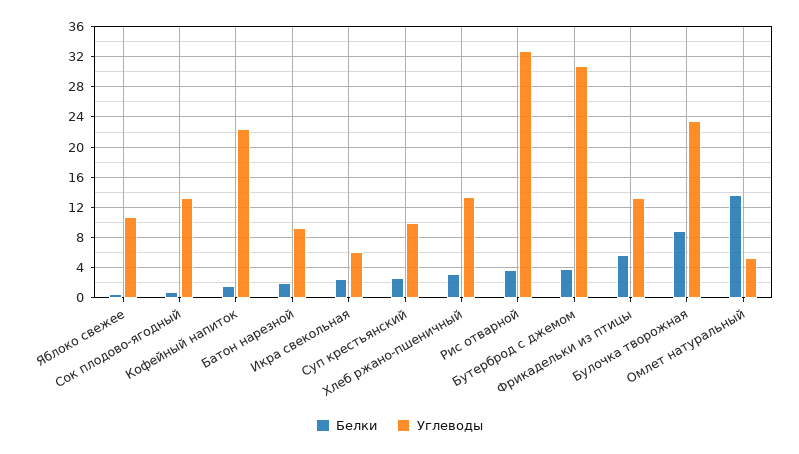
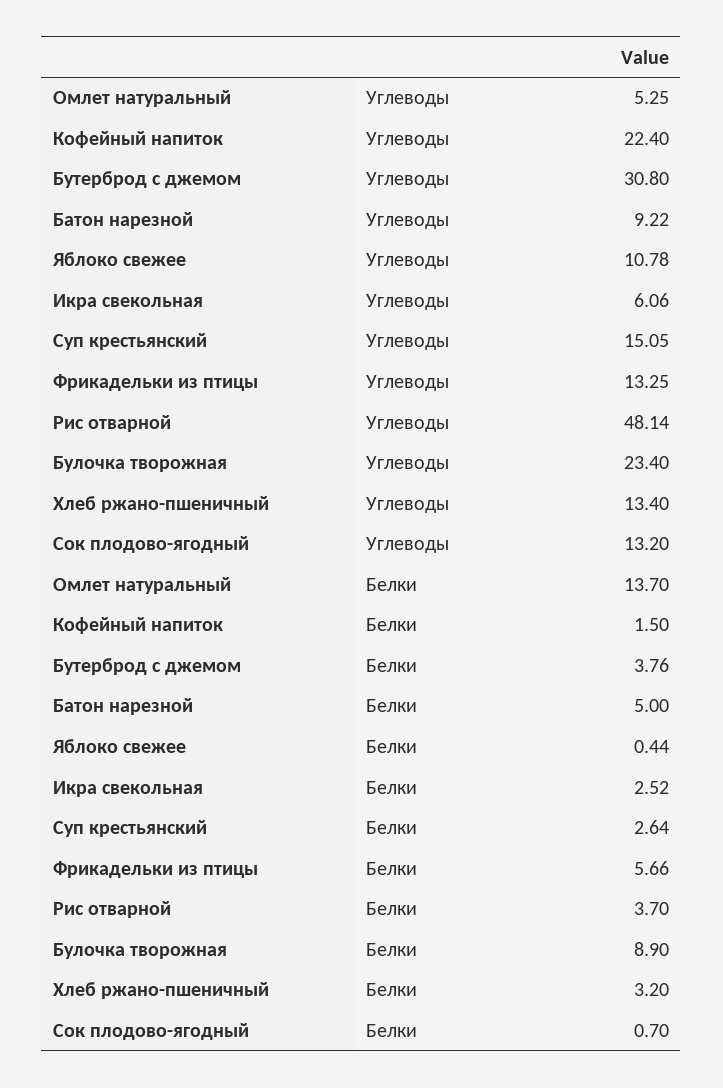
  {
    "Белки": {
      "Яблоко свежее": 0.44,
      "Сок плодово-ягодный": 0.7,
      "Кофейный напиток": 1.5,
-     "Батон нарезной": 2,
+     "Батон нарезной": 5,
      "Икра свекольная": 2.52,
      "Суп крестьянский": 2.64,
      "Хлеб ржано-пшеничный": 3.2,
      "Рис отварной": 3.7,
      "Бутерброд с джемом": 3.76,
      "Фрикадельки из птицы": 5.66,
      "Булочка творожная": 8.9,
      "Омлет натуральный": 13.7
    },
    "Углеводы": {
      "Яблоко свежее": 10.78,
      "Сок плодово-ягодный": 13.2,
      "Кофейный напиток": 22.4,
      "Батон нарезной": 9.22,
      "Икра свекольная": 6.06,
-     "Суп крестьянский": 10,
+     "Суп крестьянский": 15.05,
      "Хлеб ржано-пшеничный": 13.4,
-     "Рис отварной": 33,
+     "Рис отварной": 48.14,
      "Бутерброд с джемом": 30.8,
      "Фрикадельки из птицы": 13.25,
      "Булочка творожная": 23.4,
      "Омлет натуральный": 5.25
    }
  }

